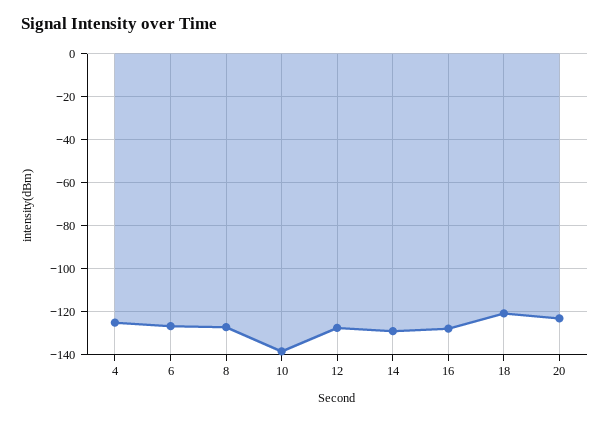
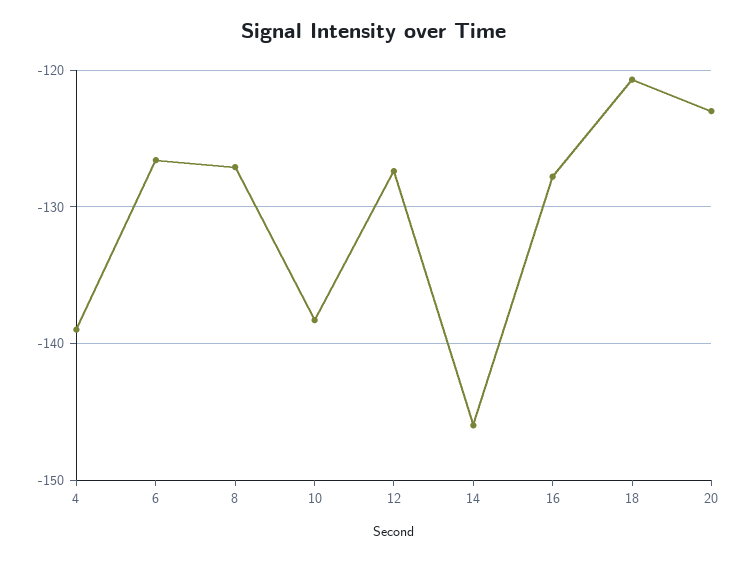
  {
-   "4": -125,
+   "4": -139,
    "6": -127,
    "8": -127,
    "10": -138,
    "12": -127,
-   "14": -130,
+   "14": -146,
    "16": -128,
    "18": -121,
    "20": -123
  }

